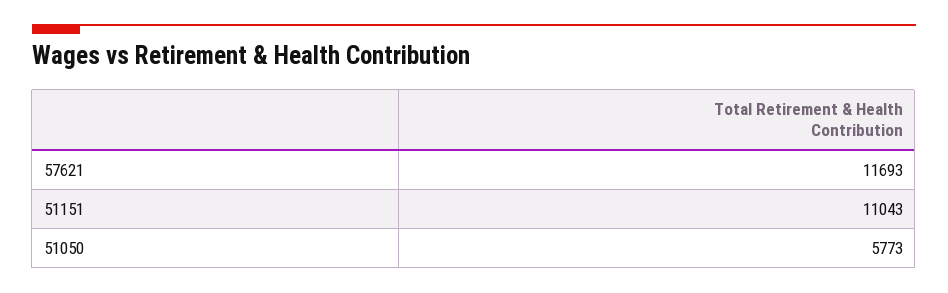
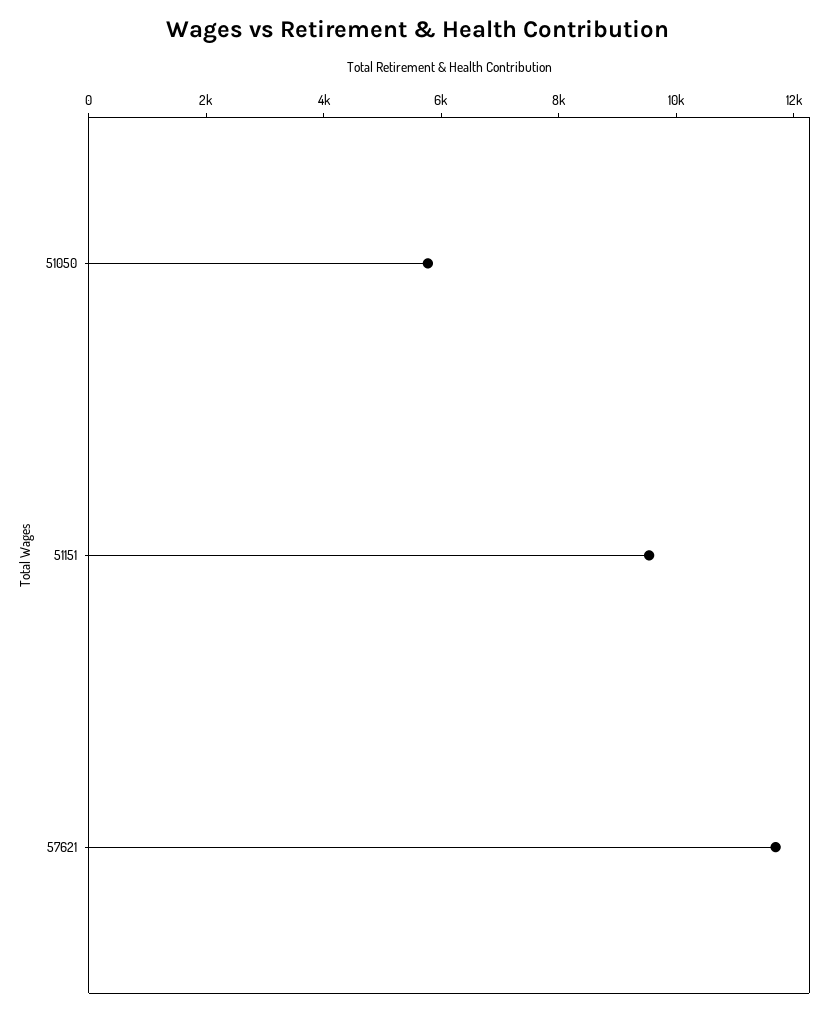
  {
    "57621": 11693,
-   "51151": 11043,
+   "51151": 9500,
    "51050": 5773
  }

